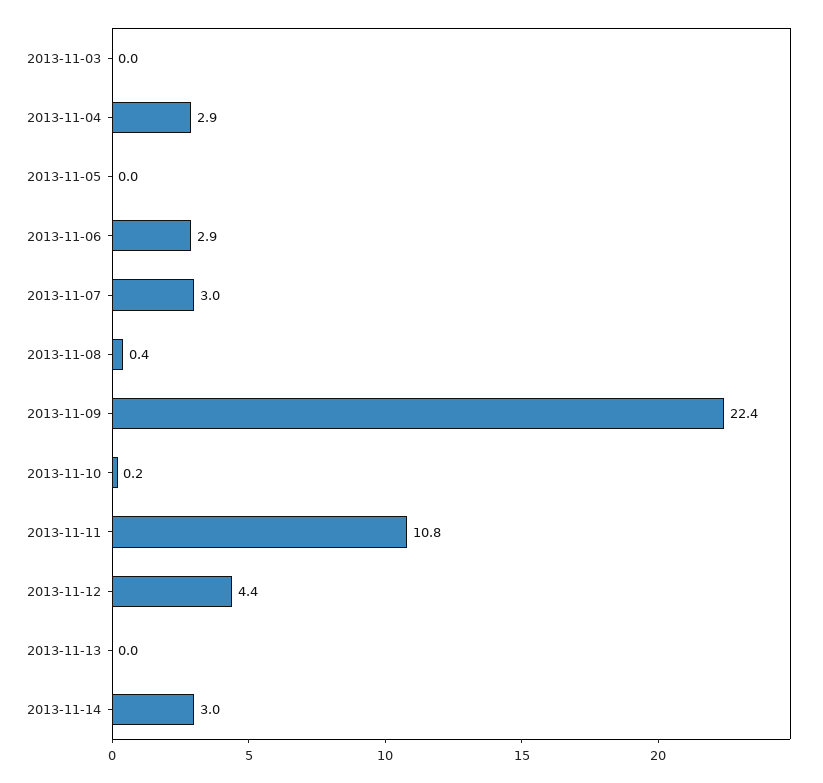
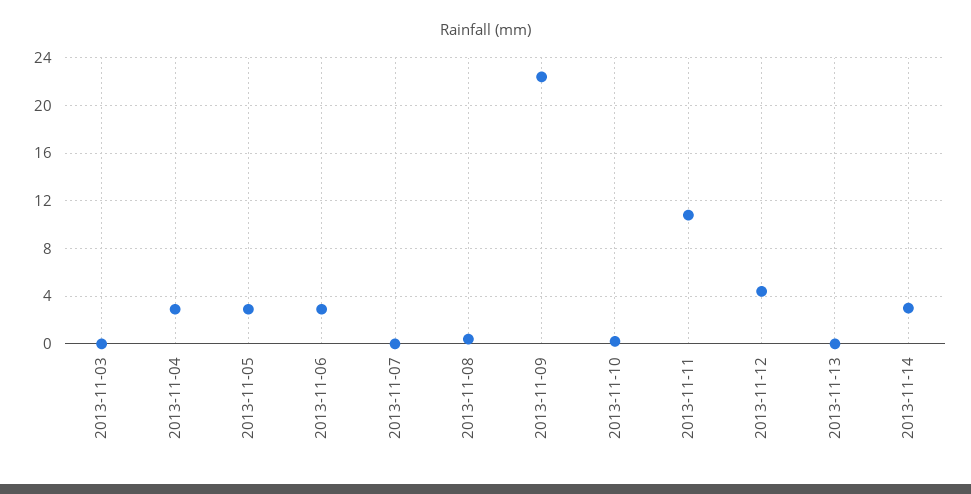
  {
    "2013-11-03": 0,
    "2013-11-04": 2.9,
-   "2013-11-05": 0,
+   "2013-11-05": 3,
    "2013-11-06": 2.9,
-   "2013-11-07": 3,
+   "2013-11-07": 0,
    "2013-11-08": 0.4,
    "2013-11-09": 22.4,
    "2013-11-10": 0.2,
    "2013-11-11": 10.8,
    "2013-11-12": 4.4,
    "2013-11-13": 0,
    "2013-11-14": 3
  }

